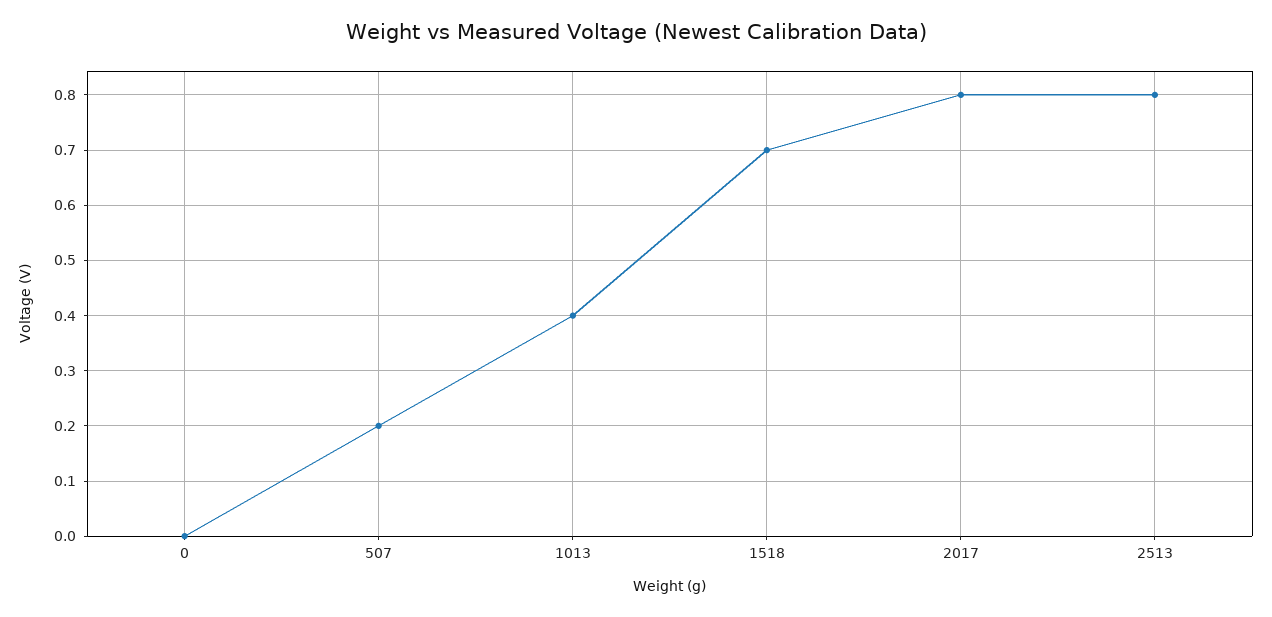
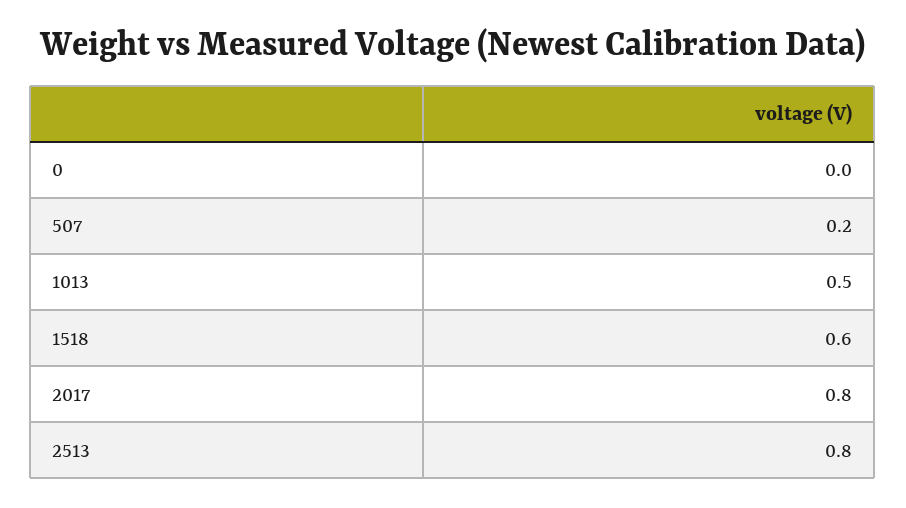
  {
    "0": 0,
    "507": 0.2,
-   "1013": 0.4,
+   "1013": 0.5,
-   "1518": 0.7,
+   "1518": 0.6,
    "2017": 0.8,
    "2513": 0.8
  }

